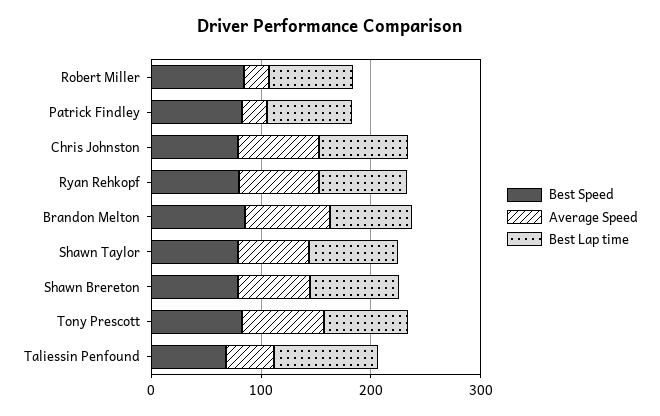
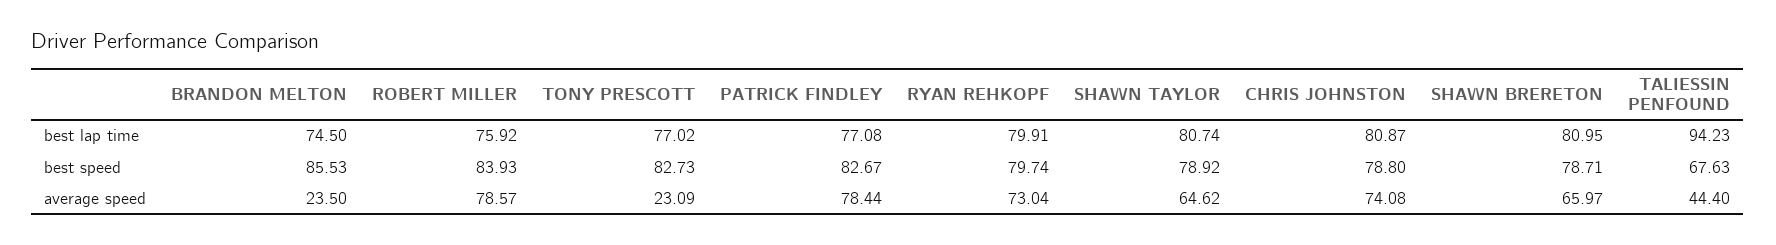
  {
    "Best Speed": {
      "Robert Miller": 83.93,
      "Patrick Findley": 82.67,
      "Chris Johnston": 78.8,
      "Ryan Rehkopf": 79.74,
      "Brandon Melton": 85.53,
      "Shawn Taylor": 78.92,
      "Shawn Brereton": 78.71,
      "Tony Prescott": 82.73,
      "Taliessin Penfound": 67.63
    },
    "Average Speed": {
-     "Robert Miller": 20,
+     "Robert Miller": 78.57,
-     "Patrick Findley": 20,
+     "Patrick Findley": 78.44,
      "Chris Johnston": 74.08,
      "Ryan Rehkopf": 73.04,
-     "Brandon Melton": 80,
+     "Brandon Melton": 23.5,
      "Shawn Taylor": 64.62,
      "Shawn Brereton": 65.97,
-     "Tony Prescott": 80,
+     "Tony Prescott": 23.09,
      "Taliessin Penfound": 44.4
    },
    "Best Lap time": {
      "Robert Miller": 75.92,
      "Patrick Findley": 77.08,
      "Chris Johnston": 80.87,
      "Ryan Rehkopf": 79.91,
      "Brandon Melton": 74.5,
      "Shawn Taylor": 80.74,
      "Shawn Brereton": 80.95,
      "Tony Prescott": 77.02,
      "Taliessin Penfound": 94.23
    }
  }

